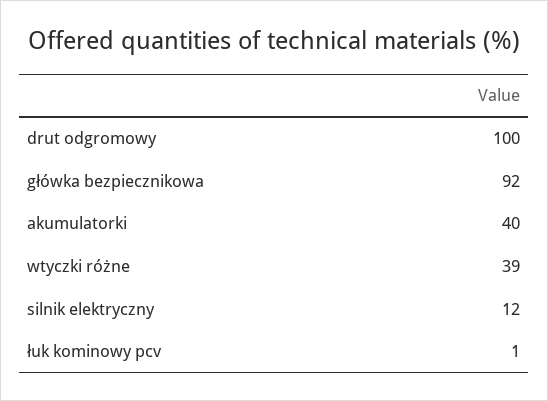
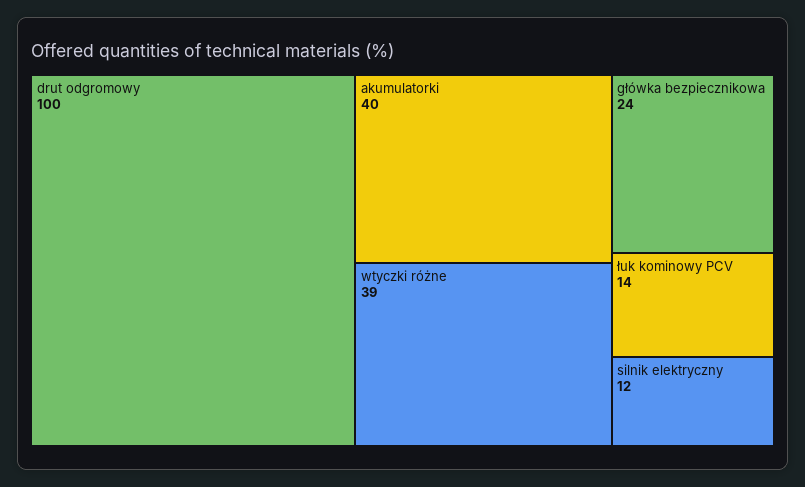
  {
    "drut odgromowy": 100,
-   "główka bezpiecznikowa": 92,
+   "główka bezpiecznikowa": 24,
    "akumulatorki": 40,
    "wtyczki różne": 39,
    "silnik elektryczny": 12,
-   "łuk kominowy pcv": 1
+   "łuk kominowy pcv": 14
  }

